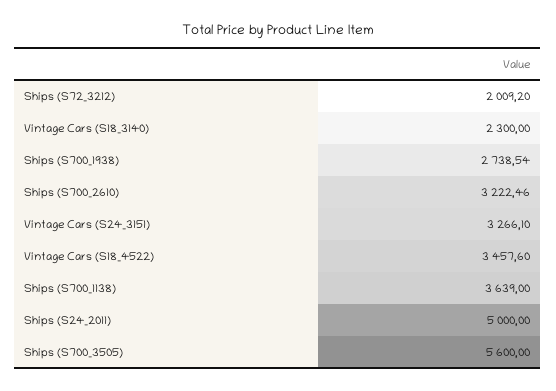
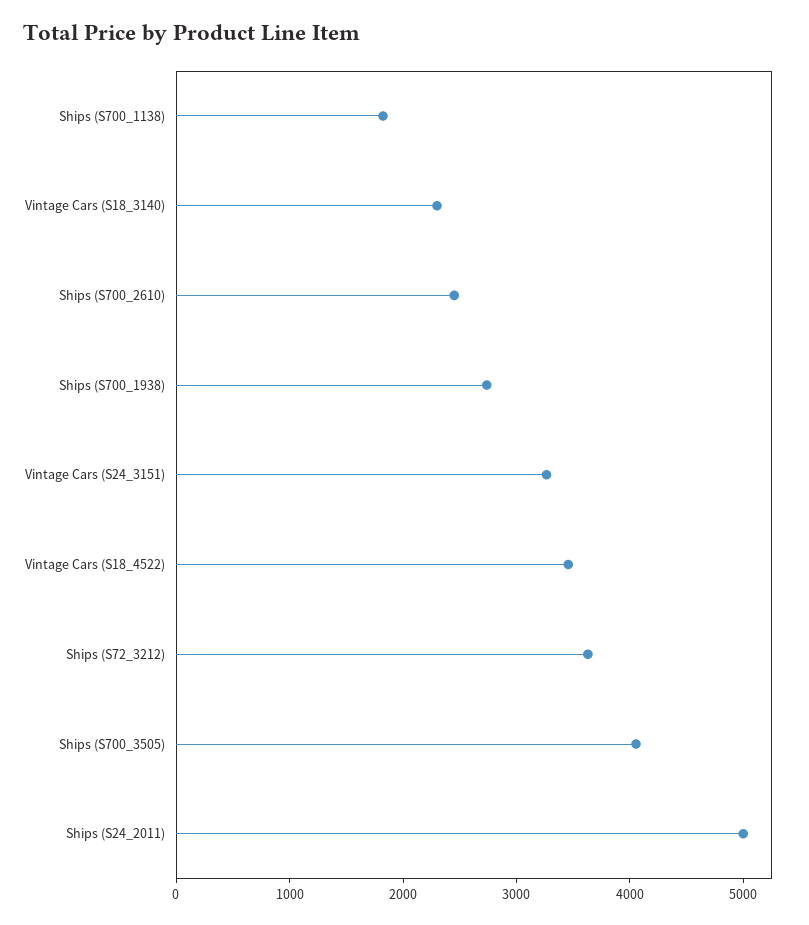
  {
-   "Ships (S72_3212)": 2009.2,
+   "Ships (S72_3212)": 3600,
    "Vintage Cars (S18_3140)": 2300,
    "Ships (S700_1938)": 2738.54,
-   "Ships (S700_2610)": 3222.46,
+   "Ships (S700_2610)": 2400,
    "Vintage Cars (S24_3151)": 3266.1,
    "Vintage Cars (S18_4522)": 3457.6,
-   "Ships (S700_1138)": 3639,
+   "Ships (S700_1138)": 1800,
    "Ships (S24_2011)": 5000,
-   "Ships (S700_3505)": 5600
+   "Ships (S700_3505)": 4000
  }

